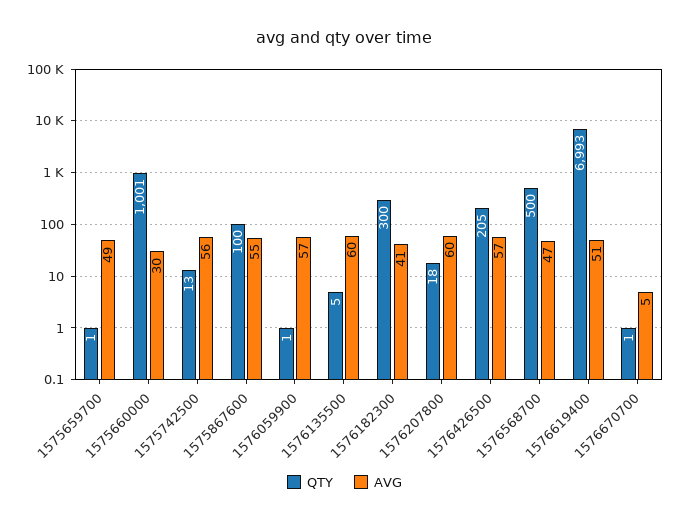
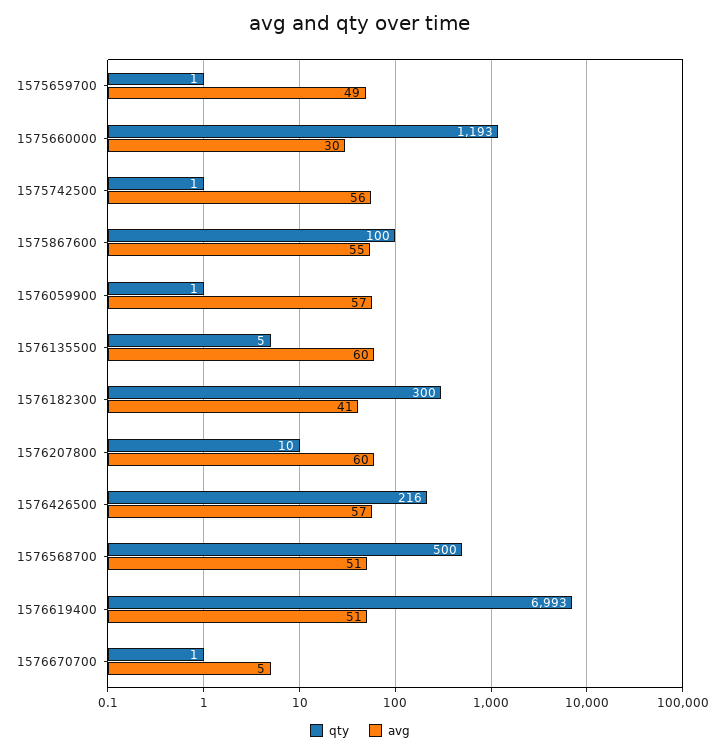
  {
    "QTY": {
      "1575659700": 1,
-     "1575660000": 1001,
+     "1575660000": 1193,
-     "1575742500": 13,
+     "1575742500": 1,
      "1575867600": 100,
      "1576059900": 1,
      "1576135500": 5,
      "1576182300": 300,
-     "1576207800": 18,
+     "1576207800": 10,
-     "1576426500": 205,
+     "1576426500": 216,
      "1576568700": 500,
      "1576619400": 6993,
      "1576670700": 1
    },
    "AVG": {
      "1575659700": 49,
      "1575660000": 30,
      "1575742500": 56,
      "1575867600": 55,
      "1576059900": 57,
      "1576135500": 60,
      "1576182300": 41,
      "1576207800": 60,
      "1576426500": 57,
-     "1576568700": 47,
+     "1576568700": 51,
      "1576619400": 51,
      "1576670700": 5
    }
  }

